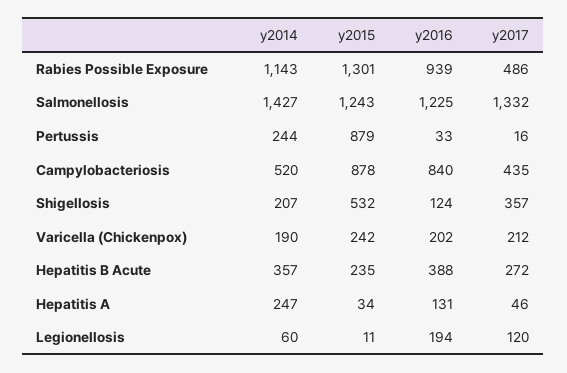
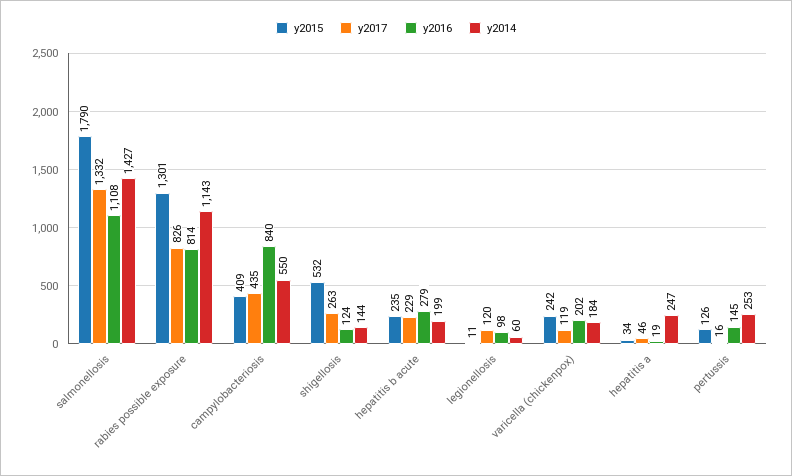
  {
    "y2014": {
      "Rabies Possible Exposure": 1143,
      "Salmonellosis": 1427,
-     "Pertussis": 244,
+     "Pertussis": 253,
-     "Campylobacteriosis": 520,
+     "Campylobacteriosis": 550,
-     "Shigellosis": 207,
+     "Shigellosis": 144,
-     "Varicella (Chickenpox)": 190,
+     "Varicella (Chickenpox)": 184,
-     "Hepatitis B Acute": 357,
+     "Hepatitis B Acute": 199,
      "Hepatitis A": 247,
      "Legionellosis": 60
    },
    "y2015": {
      "Rabies Possible Exposure": 1301,
-     "Salmonellosis": 1243,
+     "Salmonellosis": 1790,
-     "Pertussis": 879,
+     "Pertussis": 126,
-     "Campylobacteriosis": 878,
+     "Campylobacteriosis": 409,
      "Shigellosis": 532,
      "Varicella (Chickenpox)": 242,
      "Hepatitis B Acute": 235,
      "Hepatitis A": 34,
      "Legionellosis": 11
    },
    "y2016": {
-     "Rabies Possible Exposure": 939,
+     "Rabies Possible Exposure": 814,
-     "Salmonellosis": 1225,
+     "Salmonellosis": 1108,
-     "Pertussis": 33,
+     "Pertussis": 145,
      "Campylobacteriosis": 840,
      "Shigellosis": 124,
      "Varicella (Chickenpox)": 202,
-     "Hepatitis B Acute": 388,
+     "Hepatitis B Acute": 279,
-     "Hepatitis A": 131,
+     "Hepatitis A": 19,
-     "Legionellosis": 194
+     "Legionellosis": 98
    },
    "y2017": {
-     "Rabies Possible Exposure": 486,
+     "Rabies Possible Exposure": 826,
      "Salmonellosis": 1332,
      "Pertussis": 16,
      "Campylobacteriosis": 435,
-     "Shigellosis": 357,
+     "Shigellosis": 263,
-     "Varicella (Chickenpox)": 212,
+     "Varicella (Chickenpox)": 119,
-     "Hepatitis B Acute": 272,
+     "Hepatitis B Acute": 229,
      "Hepatitis A": 46,
      "Legionellosis": 120
    }
  }

